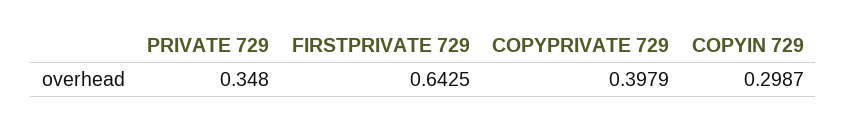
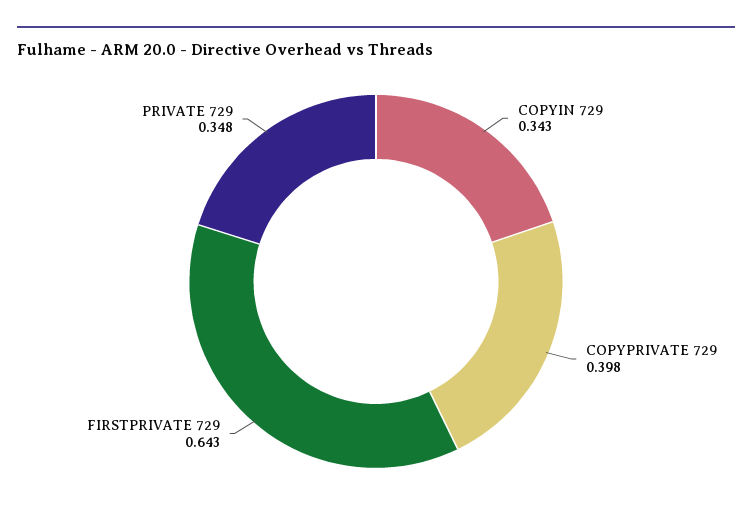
  {
    "PRIVATE 729": 0.348,
    "FIRSTPRIVATE 729": 0.6425,
    "COPYPRIVATE 729": 0.3979,
-   "COPYIN 729": 0.2987
+   "COPYIN 729": 0.343
  }

